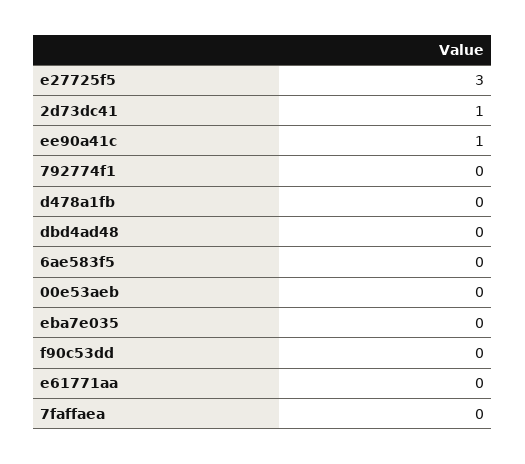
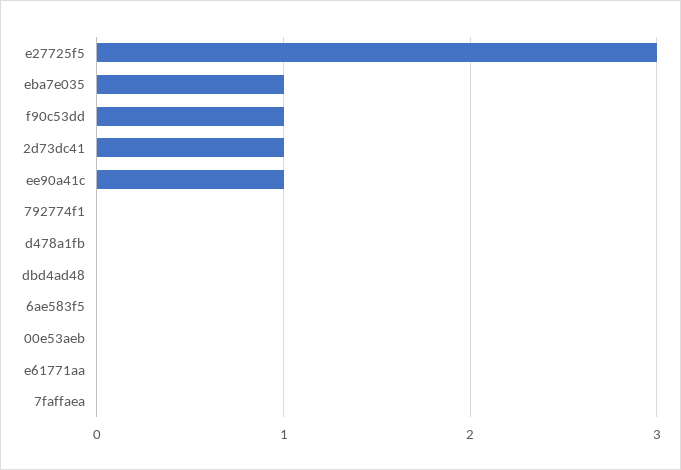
  {
    "e27725f5": 3,
    "2d73dc41": 1,
    "ee90a41c": 1,
    "792774f1": 0,
    "d478a1fb": 0,
    "dbd4ad48": 0,
    "6ae583f5": 0,
    "00e53aeb": 0,
-   "eba7e035": 0,
+   "eba7e035": 1,
-   "f90c53dd": 0,
+   "f90c53dd": 1,
    "e61771aa": 0,
    "7faffaea": 0
  }

